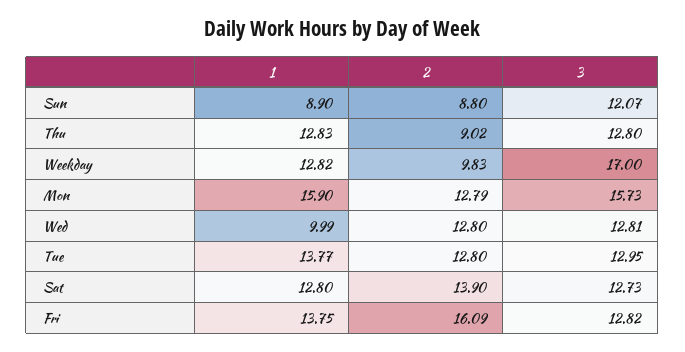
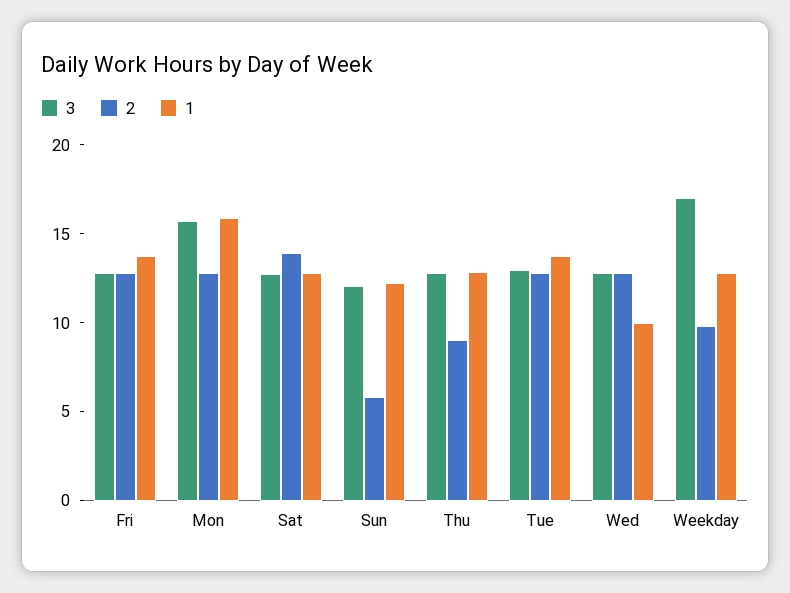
  {
    "1": {
-     "Sun": 8.9,
+     "Sun": 12,
      "Thu": 12.83,
      "Weekday": 12.82,
      "Mon": 15.9,
      "Wed": 9.99,
      "Tue": 13.77,
      "Sat": 12.8,
      "Fri": 13.75
    },
    "2": {
-     "Sun": 8.8,
+     "Sun": 6,
      "Thu": 9.02,
      "Weekday": 9.83,
      "Mon": 12.79,
      "Wed": 12.8,
      "Tue": 12.8,
      "Sat": 13.9,
-     "Fri": 16.09
+     "Fri": 13
    },
    "3": {
      "Sun": 12.07,
      "Thu": 12.8,
      "Weekday": 17,
      "Mon": 15.73,
      "Wed": 12.81,
      "Tue": 12.95,
      "Sat": 12.73,
      "Fri": 12.82
    }
  }

